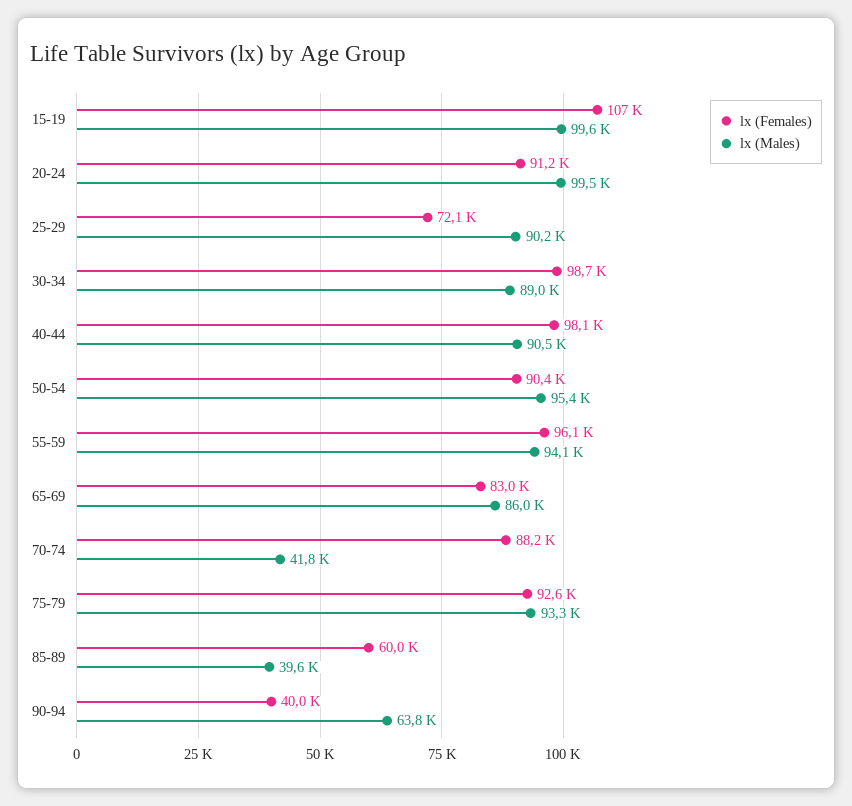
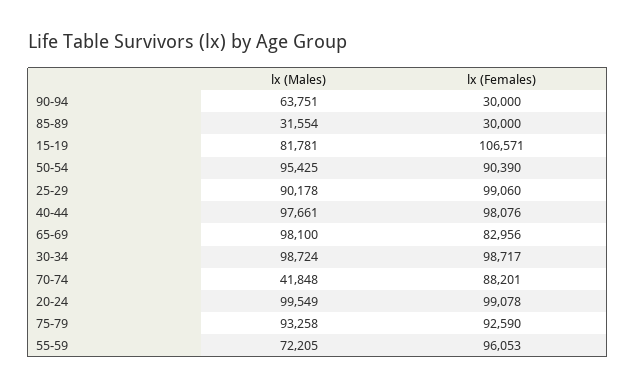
  {
    "lx (Females)": {
      "15-19": 106571,
-     "20-24": 91200,
+     "20-24": 99078,
-     "25-29": 72100,
+     "25-29": 99060,
      "30-34": 98717,
      "40-44": 98076,
      "50-54": 90390,
      "55-59": 96053,
      "65-69": 82956,
      "70-74": 88201,
      "75-79": 92590,
-     "85-89": 60000,
+     "85-89": 30000,
-     "90-94": 40000
+     "90-94": 30000
    },
    "lx (Males)": {
-     "15-19": 99600,
+     "15-19": 81781,
      "20-24": 99549,
      "25-29": 90178,
-     "30-34": 89000,
+     "30-34": 98724,
-     "40-44": 90500,
+     "40-44": 97661,
      "50-54": 95425,
-     "55-59": 94100,
+     "55-59": 72205,
-     "65-69": 86000,
+     "65-69": 98100,
      "70-74": 41848,
      "75-79": 93258,
-     "85-89": 39600,
+     "85-89": 31554,
      "90-94": 63751
    }
  }

